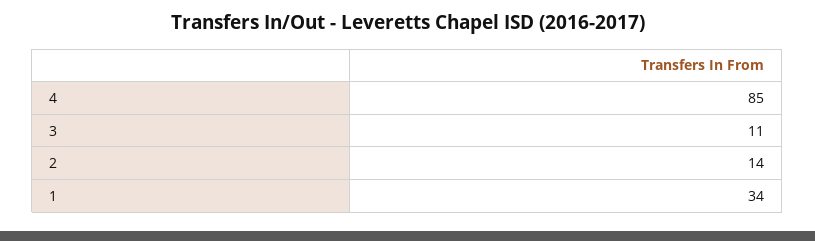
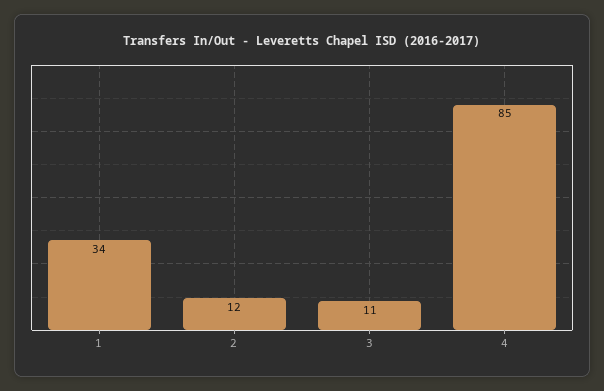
  {
    "4": 85,
    "3": 11,
-   "2": 14,
+   "2": 12,
    "1": 34
  }

